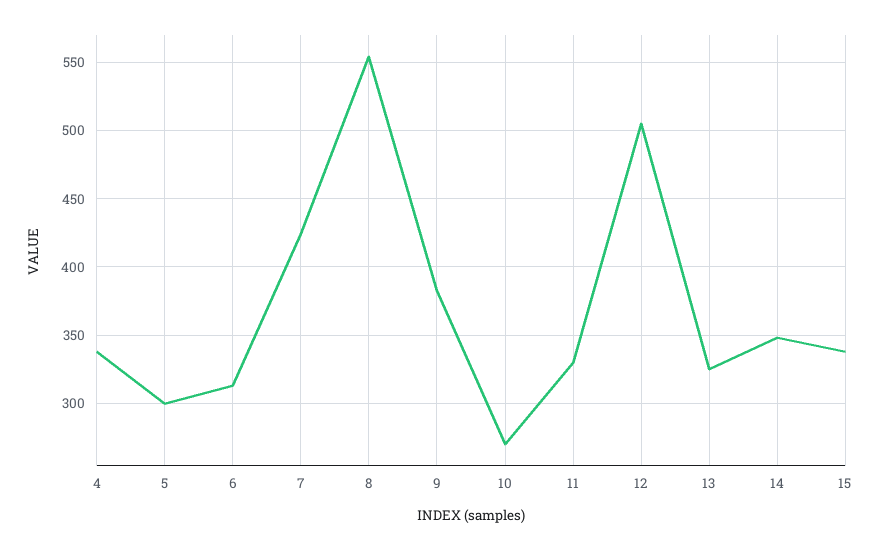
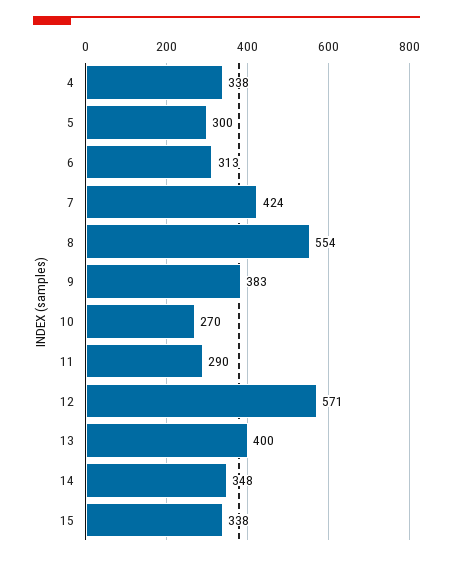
  {
    "4": 338,
    "5": 300,
    "6": 313,
    "7": 424,
    "8": 554,
    "9": 383,
    "10": 270,
-   "11": 330,
+   "11": 290,
-   "12": 505,
+   "12": 571,
-   "13": 325,
+   "13": 400,
    "14": 348,
    "15": 338
  }

